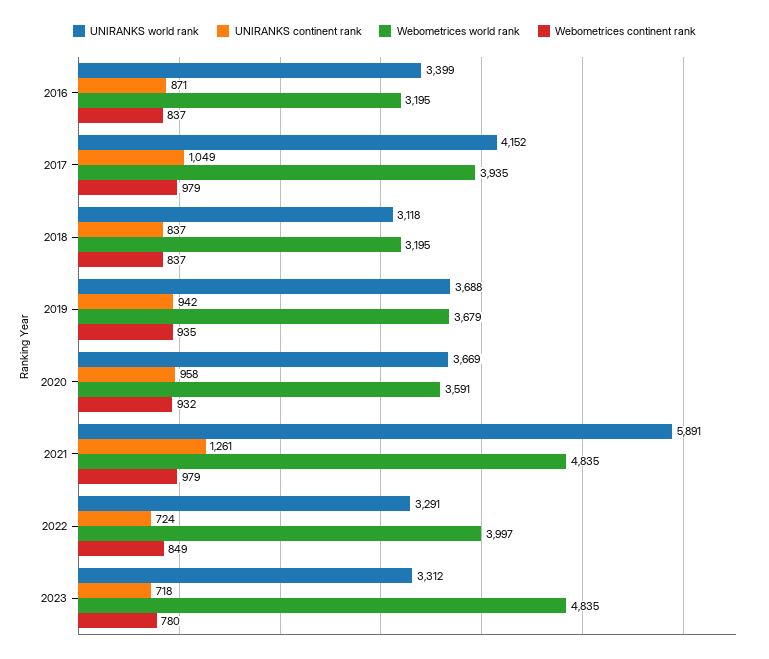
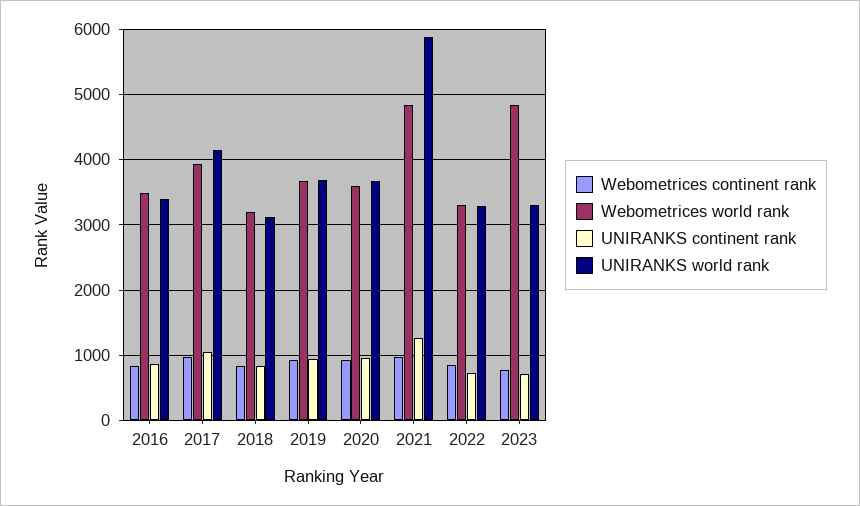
  {
    "UNIRANKS world rank": {
      "2016": 3399,
      "2017": 4152,
      "2018": 3118,
      "2019": 3688,
      "2020": 3669,
      "2021": 5891,
      "2022": 3291,
      "2023": 3312
    },
    "UNIRANKS continent rank": {
      "2016": 871,
      "2017": 1049,
      "2018": 837,
      "2019": 942,
      "2020": 958,
      "2021": 1261,
      "2022": 724,
      "2023": 718
    },
    "Webometrices world rank": {
-     "2016": 3195,
+     "2016": 3500,
      "2017": 3935,
      "2018": 3195,
      "2019": 3679,
      "2020": 3591,
      "2021": 4835,
-     "2022": 3997,
+     "2022": 3300,
      "2023": 4835
    },
    "Webometrices continent rank": {
      "2016": 837,
      "2017": 979,
      "2018": 837,
      "2019": 935,
      "2020": 932,
      "2021": 979,
      "2022": 849,
      "2023": 780
    }
  }

